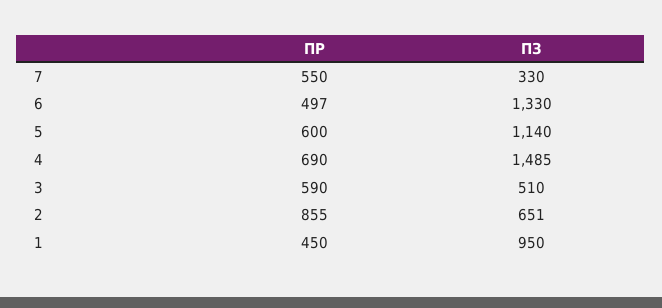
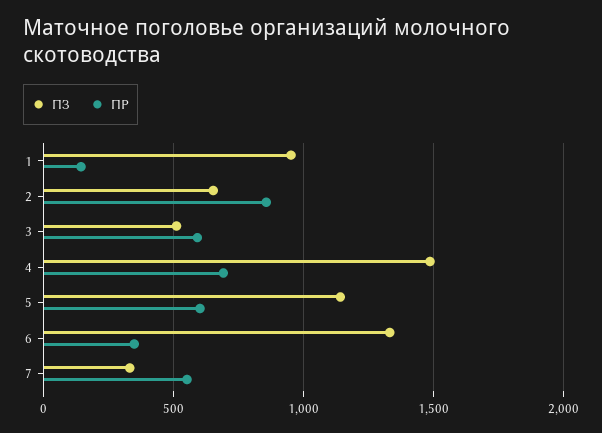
  {
    "ПР": {
      "7": 550,
-     "6": 497,
+     "6": 350,
      "5": 600,
      "4": 690,
      "3": 590,
      "2": 855,
-     "1": 450
+     "1": 150
    },
    "ПЗ": {
      "7": 330,
      "6": 1330,
      "5": 1140,
      "4": 1485,
      "3": 510,
      "2": 651,
      "1": 950
    }
  }

